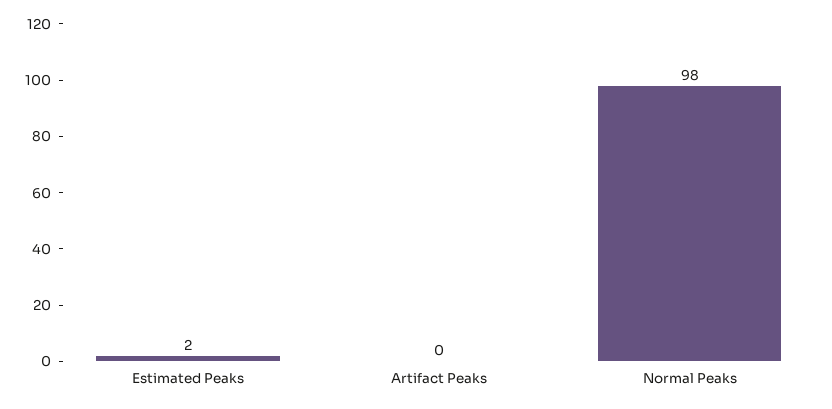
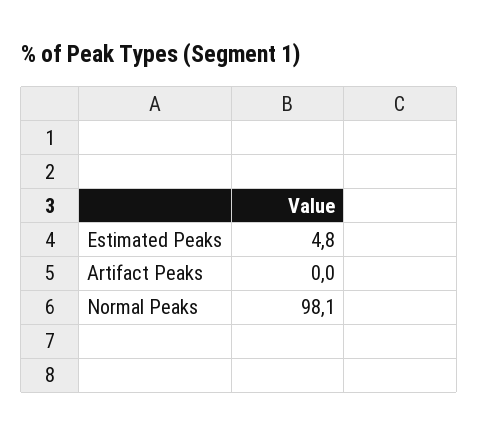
  {
-   "Estimated Peaks": 2,
+   "Estimated Peaks": 4.8,
    "Artifact Peaks": 0,
    "Normal Peaks": 98.1
  }

